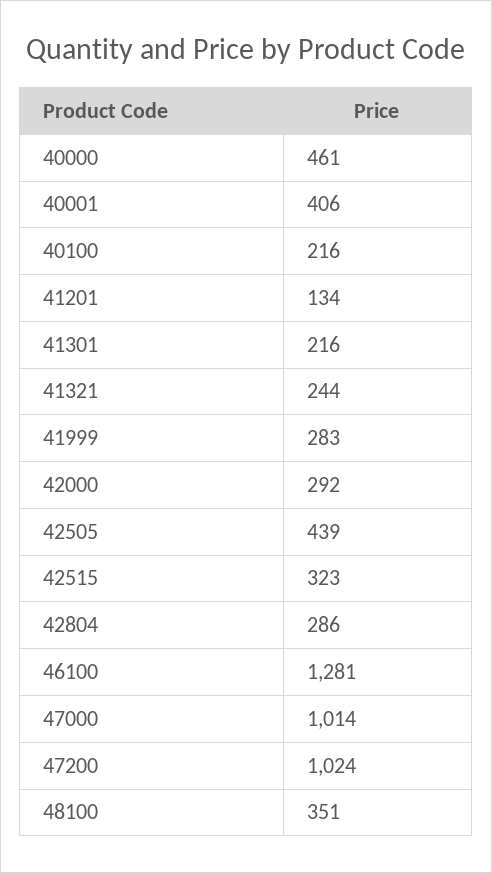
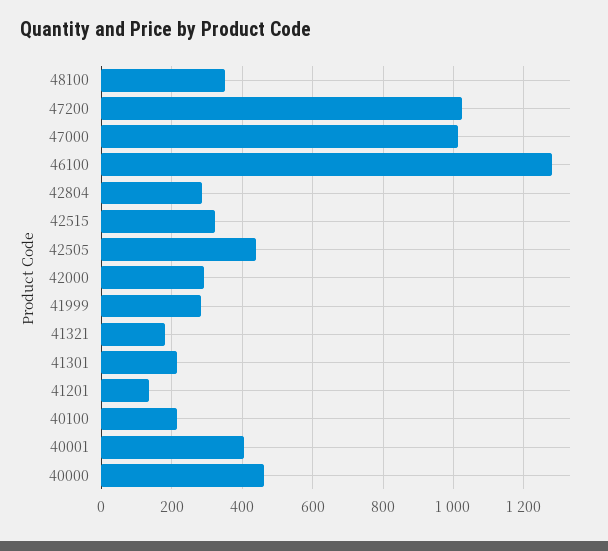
  {
    "40000": 461,
    "40001": 406,
    "40100": 216,
    "41201": 134,
    "41301": 216,
-   "41321": 244,
+   "41321": 180,
    "41999": 283,
    "42000": 292,
    "42505": 439,
    "42515": 323,
    "42804": 286,
    "46100": 1281,
    "47000": 1014,
    "47200": 1024,
    "48100": 351
  }

